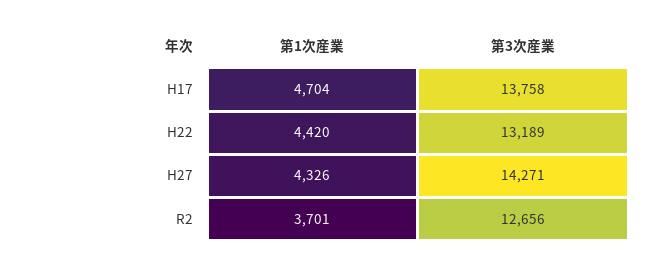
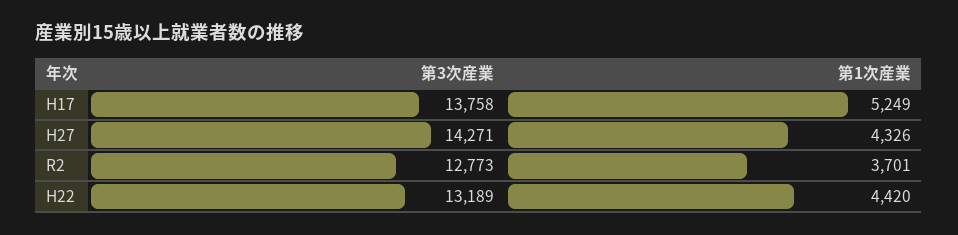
  {
    "第1次産業": {
-     "H17": 4704,
+     "H17": 5249,
      "H22": 4420,
      "H27": 4326,
      "R2": 3701
    },
    "第3次産業": {
      "H17": 13758,
      "H22": 13189,
      "H27": 14271,
-     "R2": 12656
+     "R2": 12773
    }
  }

